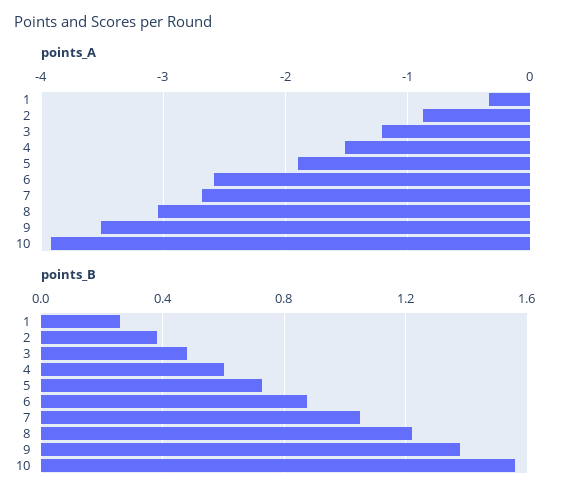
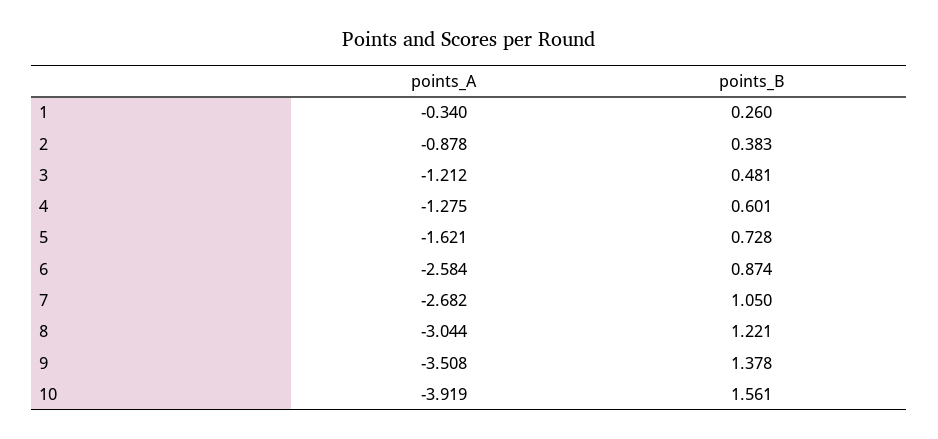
  {
    "points_A": {
      "1": -0.34,
      "2": -0.878,
      "3": -1.212,
-     "4": -1.5,
+     "4": -1.275,
-     "5": -1.9,
+     "5": -1.621,
      "6": -2.584,
      "7": -2.682,
      "8": -3.044,
      "9": -3.508,
      "10": -3.919
    },
    "points_B": {
      "1": 0.26,
      "2": 0.383,
      "3": 0.481,
      "4": 0.601,
      "5": 0.728,
      "6": 0.874,
      "7": 1.05,
      "8": 1.221,
      "9": 1.378,
      "10": 1.561
    }
  }

